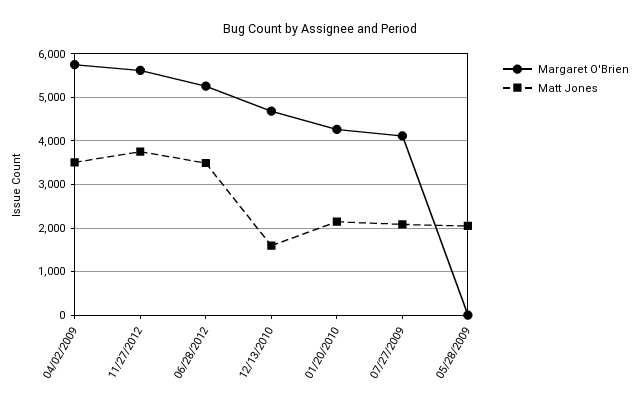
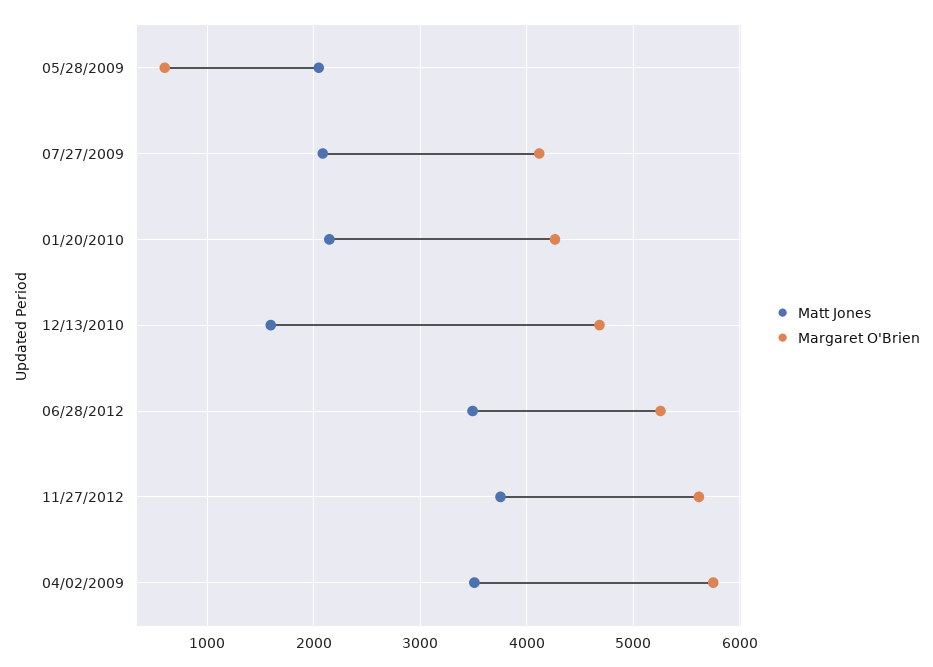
  {
    "Margaret O'Brien": {
      "04/02/2009": 5800,
      "11/27/2012": 5600,
      "06/28/2012": 5300,
      "12/13/2010": 4700,
      "01/20/2010": 4300,
      "07/27/2009": 4100,
-     "05/28/2009": 0
+     "05/28/2009": 600
    },
    "Matt Jones": {
      "04/02/2009": 3500,
      "11/27/2012": 3800,
      "06/28/2012": 3500,
      "12/13/2010": 1600,
      "01/20/2010": 2100,
      "07/27/2009": 2100,
      "05/28/2009": 2000
    }
  }

